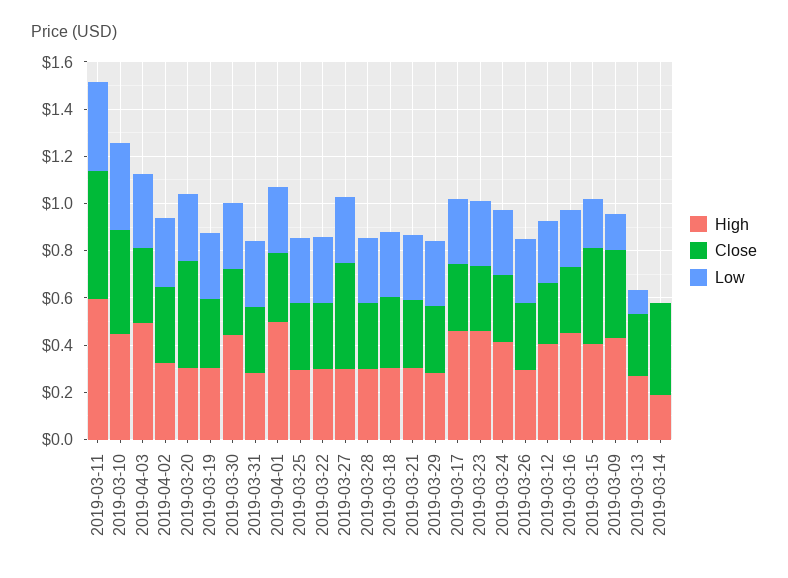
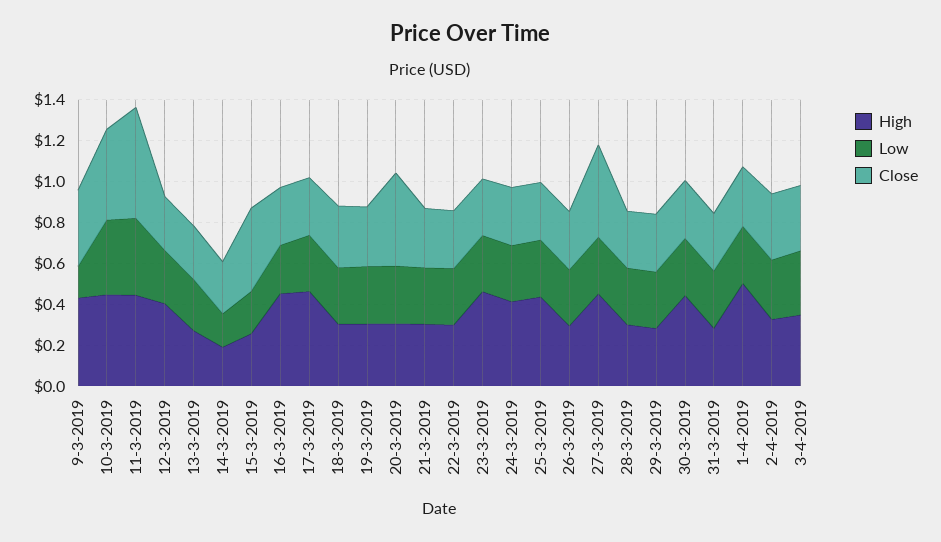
  {
    "High": {
-     "2019-03-11": 0.6,
+     "2019-03-11": 0.45,
      "2019-03-10": 0.45,
-     "2019-04-03": 0.5,
+     "2019-04-03": 0.35,
      "2019-04-02": 0.35,
      "2019-03-20": 0.3,
      "2019-03-19": 0.3,
      "2019-03-30": 0.45,
      "2019-03-31": 0.3,
      "2019-04-01": 0.5,
-     "2019-03-25": 0.3,
+     "2019-03-25": 0.45,
      "2019-03-22": 0.3,
-     "2019-03-27": 0.3,
+     "2019-03-27": 0.45,
      "2019-03-28": 0.3,
      "2019-03-18": 0.3,
      "2019-03-21": 0.3,
      "2019-03-29": 0.3,
      "2019-03-17": 0.45,
      "2019-03-23": 0.45,
      "2019-03-24": 0.4,
      "2019-03-26": 0.3,
      "2019-03-12": 0.4,
      "2019-03-16": 0.45,
-     "2019-03-15": 0.4,
+     "2019-03-15": 0.25,
      "2019-03-09": 0.45,
      "2019-03-13": 0.25,
      "2019-03-14": 0.2
    },
    "Close": {
      "2019-03-11": 0.55,
      "2019-03-10": 0.45,
      "2019-04-03": 0.3,
      "2019-04-02": 0.3,
      "2019-03-20": 0.45,
      "2019-03-19": 0.3,
      "2019-03-30": 0.3,
      "2019-03-31": 0.3,
      "2019-04-01": 0.3,
      "2019-03-25": 0.3,
      "2019-03-22": 0.3,
      "2019-03-27": 0.45,
      "2019-03-28": 0.3,
      "2019-03-18": 0.3,
      "2019-03-21": 0.3,
      "2019-03-29": 0.3,
      "2019-03-17": 0.3,
      "2019-03-23": 0.3,
      "2019-03-24": 0.3,
      "2019-03-26": 0.3,
      "2019-03-12": 0.25,
      "2019-03-16": 0.3,
      "2019-03-15": 0.4,
      "2019-03-09": 0.35,
      "2019-03-13": 0.25,
-     "2019-03-14": 0.4
+     "2019-03-14": 0.25
    },
    "Low": {
      "2019-03-11": 0.4,
      "2019-03-10": 0.35,
      "2019-04-03": 0.3,
      "2019-04-02": 0.3,
      "2019-03-20": 0.3,
      "2019-03-19": 0.3,
      "2019-03-30": 0.3,
      "2019-03-31": 0.3,
      "2019-04-01": 0.3,
      "2019-03-25": 0.3,
      "2019-03-22": 0.3,
      "2019-03-27": 0.3,
      "2019-03-28": 0.3,
      "2019-03-18": 0.3,
      "2019-03-21": 0.3,
      "2019-03-29": 0.3,
      "2019-03-17": 0.3,
      "2019-03-23": 0.3,
      "2019-03-24": 0.3,
      "2019-03-26": 0.3,
      "2019-03-12": 0.25,
      "2019-03-16": 0.25,
      "2019-03-15": 0.2,
      "2019-03-09": 0.15,
-     "2019-03-13": 0.1,
+     "2019-03-13": 0.25,
-     "2019-03-14": 0
+     "2019-03-14": 0.15
    }
  }

